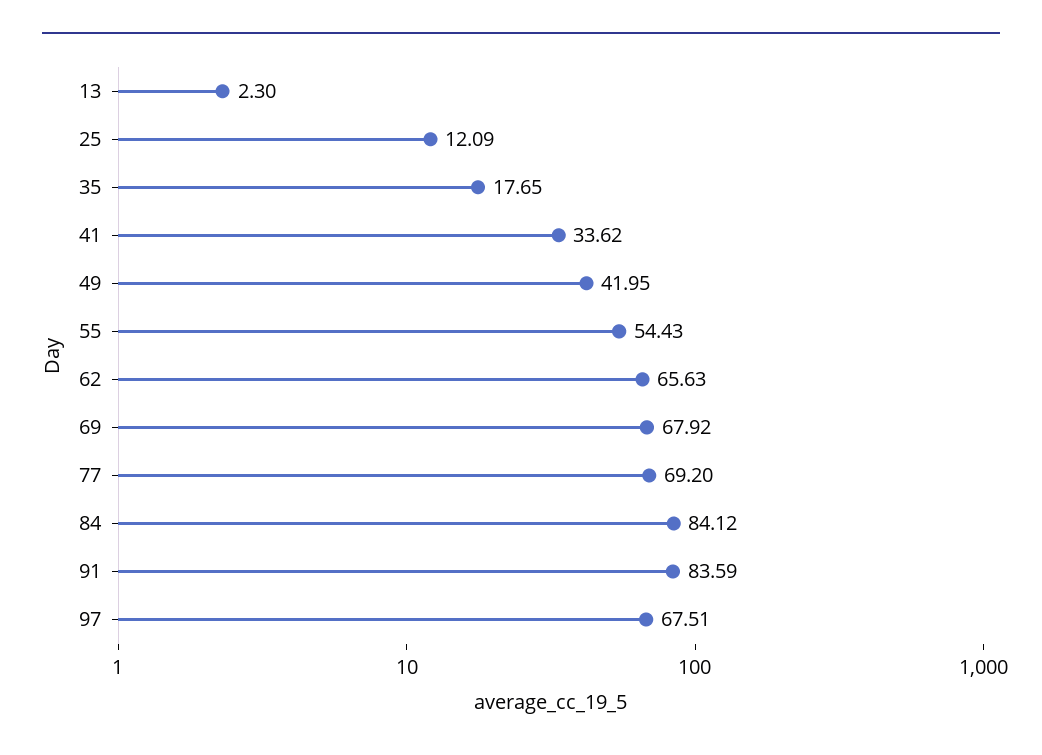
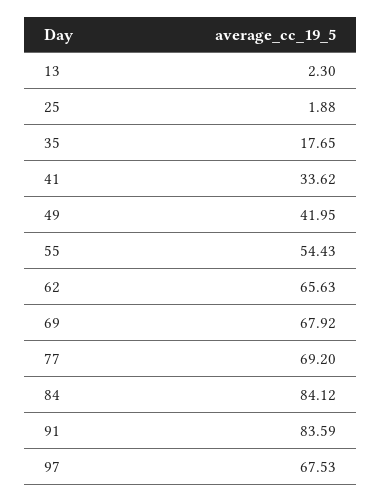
  {
    "13": 2.3,
-   "25": 12.09,
+   "25": 1.88,
    "35": 17.65,
    "41": 33.62,
    "49": 41.95,
    "55": 54.43,
    "62": 65.63,
    "69": 67.92,
    "77": 69.2,
    "84": 84.12,
    "91": 83.59,
-   "97": 67.51
+   "97": 67.53
  }

